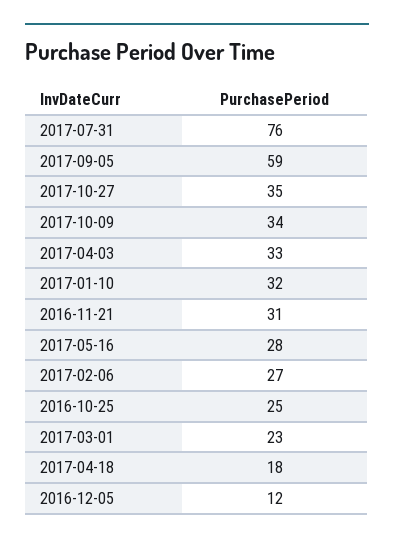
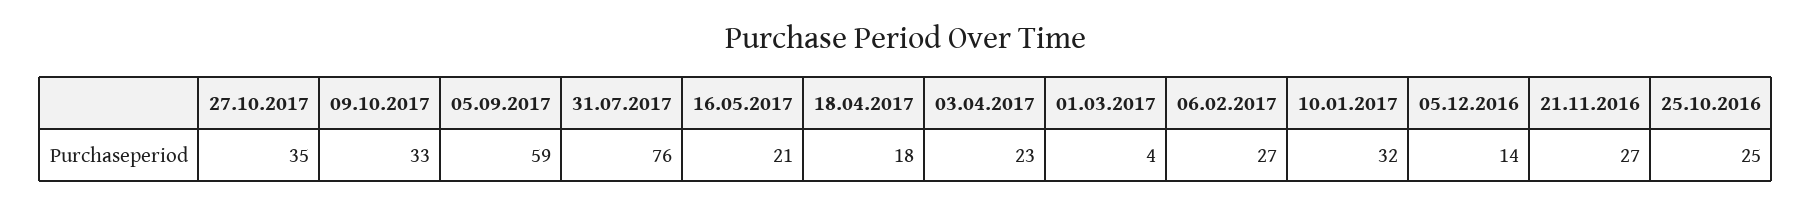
  {
    "2017-07-31": 76,
    "2017-09-05": 59,
    "2017-10-27": 35,
-   "2017-10-09": 34,
+   "2017-10-09": 33,
-   "2017-04-03": 33,
+   "2017-04-03": 23,
    "2017-01-10": 32,
-   "2016-11-21": 31,
+   "2016-11-21": 27,
-   "2017-05-16": 28,
+   "2017-05-16": 21,
    "2017-02-06": 27,
    "2016-10-25": 25,
-   "2017-03-01": 23,
+   "2017-03-01": 4,
    "2017-04-18": 18,
-   "2016-12-05": 12
+   "2016-12-05": 14
  }

